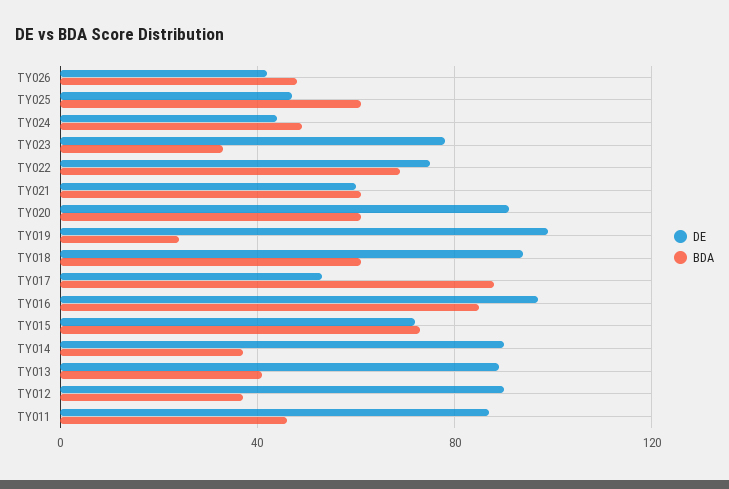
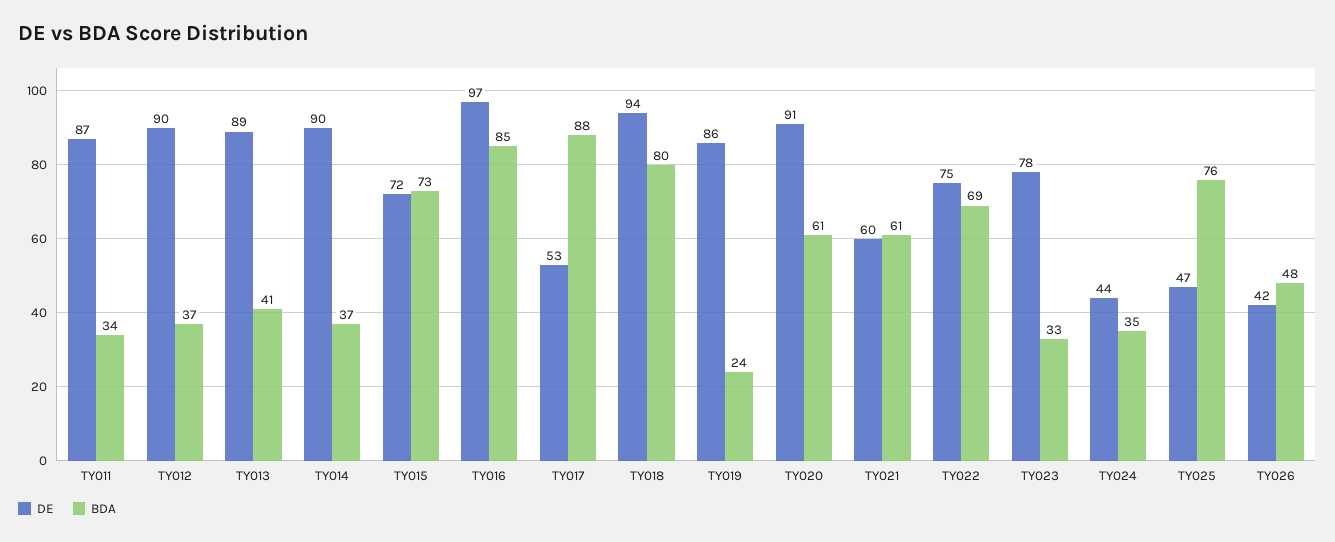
  {
    "DE": {
      "TY026": 42,
      "TY025": 47,
      "TY024": 44,
      "TY023": 78,
      "TY022": 75,
      "TY021": 60,
      "TY020": 91,
-     "TY019": 100,
+     "TY019": 86,
      "TY018": 94,
      "TY017": 53,
      "TY016": 97,
      "TY015": 72,
      "TY014": 90,
      "TY013": 89,
      "TY012": 90,
      "TY011": 87
    },
    "BDA": {
      "TY026": 48,
-     "TY025": 60,
+     "TY025": 76,
-     "TY024": 50,
+     "TY024": 35,
      "TY023": 33,
      "TY022": 69,
      "TY021": 61,
      "TY020": 61,
      "TY019": 24,
-     "TY018": 60,
+     "TY018": 80,
      "TY017": 88,
      "TY016": 85,
      "TY015": 73,
      "TY014": 37,
      "TY013": 41,
      "TY012": 37,
-     "TY011": 45
+     "TY011": 34
    }
  }

